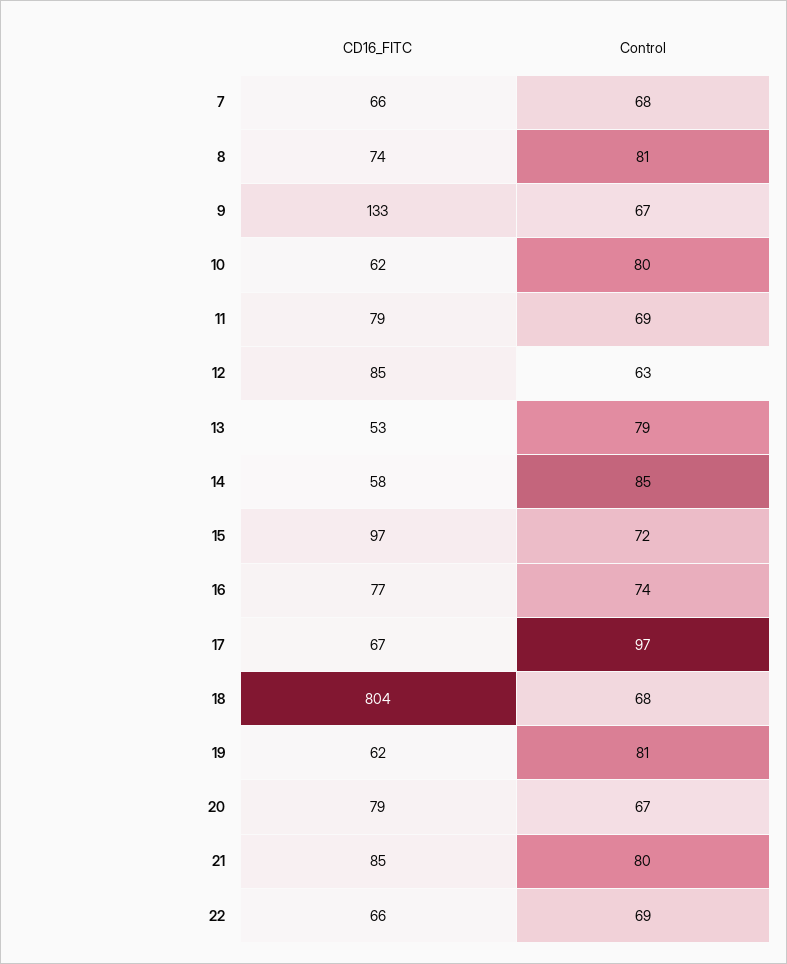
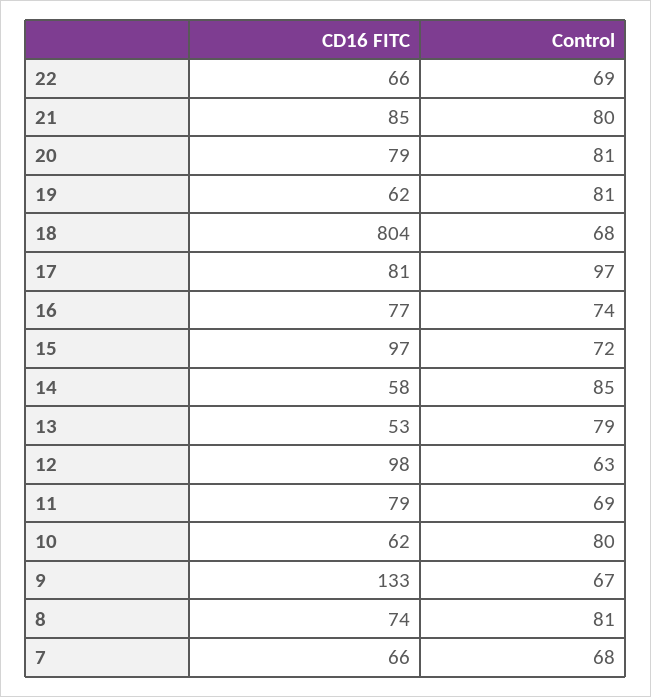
  {
    "CD16_FITC": {
      "7": 66,
      "8": 74,
      "9": 133,
      "10": 62,
      "11": 79,
-     "12": 85,
+     "12": 98,
      "13": 53,
      "14": 58,
      "15": 97,
      "16": 77,
-     "17": 67,
+     "17": 81,
      "18": 804,
      "19": 62,
      "20": 79,
      "21": 85,
      "22": 66
    },
    "Control": {
      "7": 68,
      "8": 81,
      "9": 67,
      "10": 80,
      "11": 69,
      "12": 63,
      "13": 79,
      "14": 85,
      "15": 72,
      "16": 74,
      "17": 97,
      "18": 68,
      "19": 81,
-     "20": 67,
+     "20": 81,
      "21": 80,
      "22": 69
    }
  }

